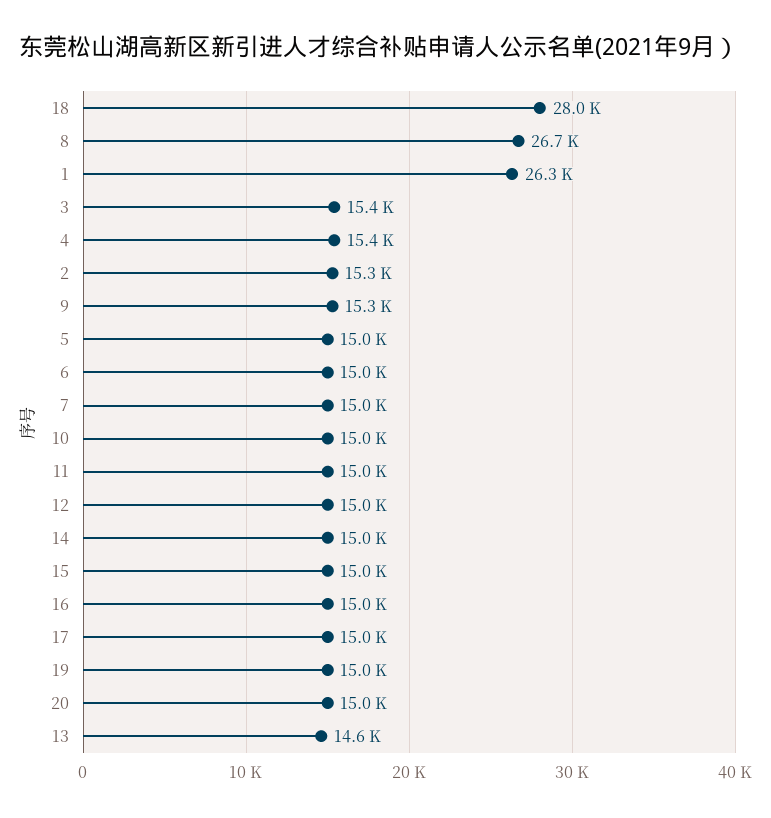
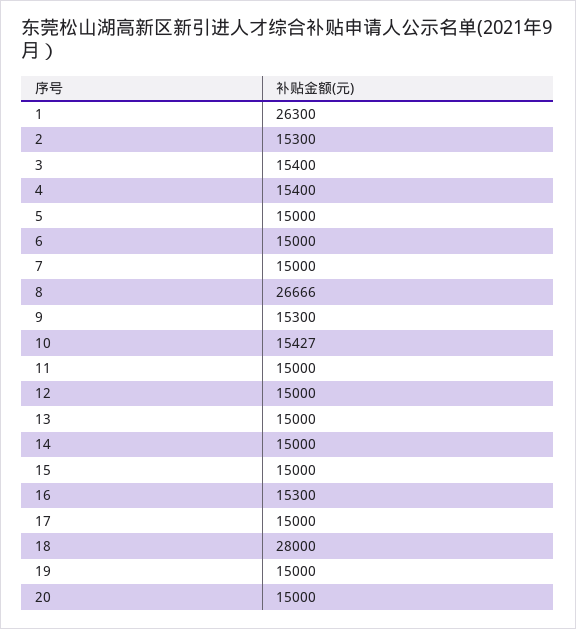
  {
    "18": 28000,
    "8": 26666,
    "1": 26300,
    "3": 15400,
    "4": 15400,
    "2": 15300,
    "9": 15300,
    "5": 15000,
    "6": 15000,
    "7": 15000,
-   "10": 15000,
+   "10": 15427,
    "11": 15000,
    "12": 15000,
    "14": 15000,
    "15": 15000,
-   "16": 15000,
+   "16": 15300,
    "17": 15000,
    "19": 15000,
    "20": 15000,
-   "13": 14600
+   "13": 15000
  }

